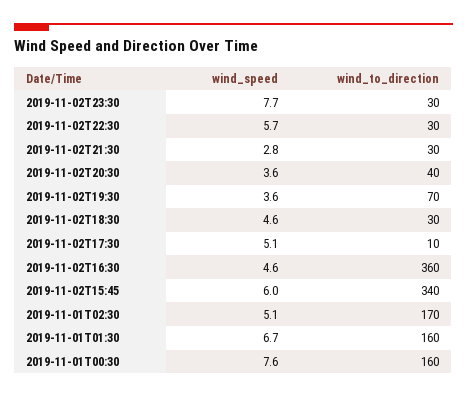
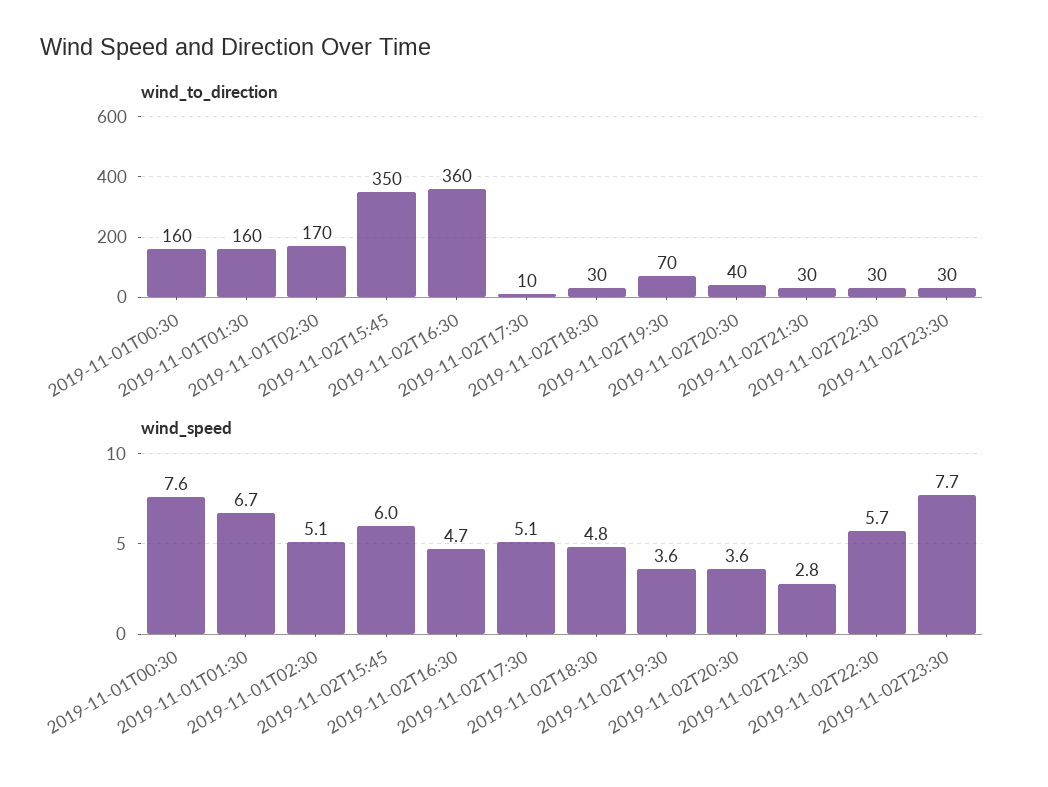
  {
    "wind_speed": {
      "2019-11-02T23:30": 7.7,
      "2019-11-02T22:30": 5.7,
      "2019-11-02T21:30": 2.8,
      "2019-11-02T20:30": 3.6,
      "2019-11-02T19:30": 3.6,
-     "2019-11-02T18:30": 4.6,
+     "2019-11-02T18:30": 4.8,
      "2019-11-02T17:30": 5.1,
-     "2019-11-02T16:30": 4.6,
+     "2019-11-02T16:30": 4.7,
      "2019-11-02T15:45": 6,
      "2019-11-01T02:30": 5.1,
      "2019-11-01T01:30": 6.7,
      "2019-11-01T00:30": 7.6
    },
    "wind_to_direction": {
      "2019-11-02T23:30": 30,
      "2019-11-02T22:30": 30,
      "2019-11-02T21:30": 30,
      "2019-11-02T20:30": 40,
      "2019-11-02T19:30": 70,
      "2019-11-02T18:30": 30,
      "2019-11-02T17:30": 10,
      "2019-11-02T16:30": 360,
-     "2019-11-02T15:45": 340,
+     "2019-11-02T15:45": 350,
      "2019-11-01T02:30": 170,
      "2019-11-01T01:30": 160,
      "2019-11-01T00:30": 160
    }
  }

